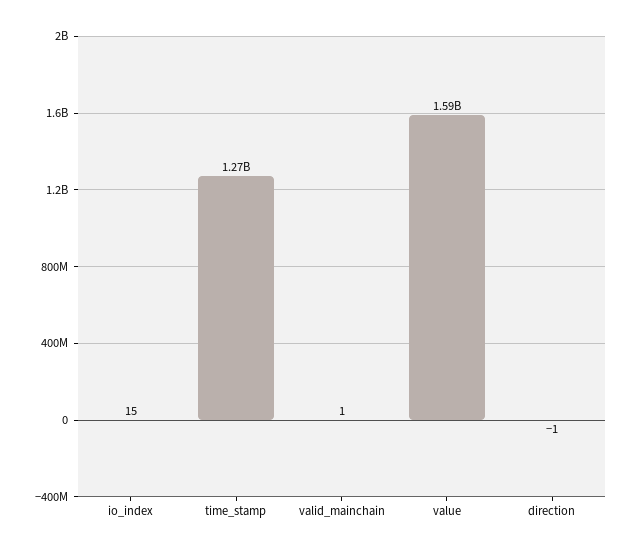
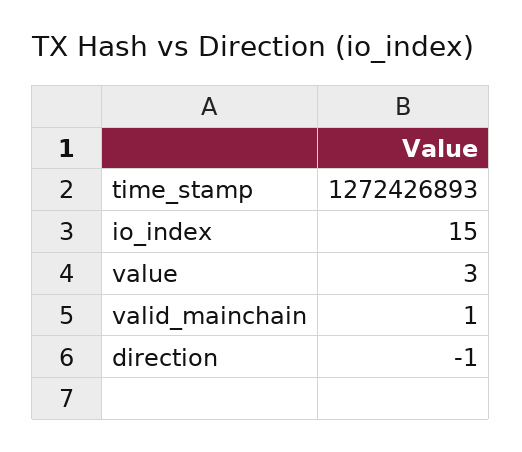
  {
    "io_index": 15,
    "time_stamp": 1272426893,
    "valid_mainchain": 1,
-   "value": 1590000000,
+   "value": 3,
    "direction": -1
  }

